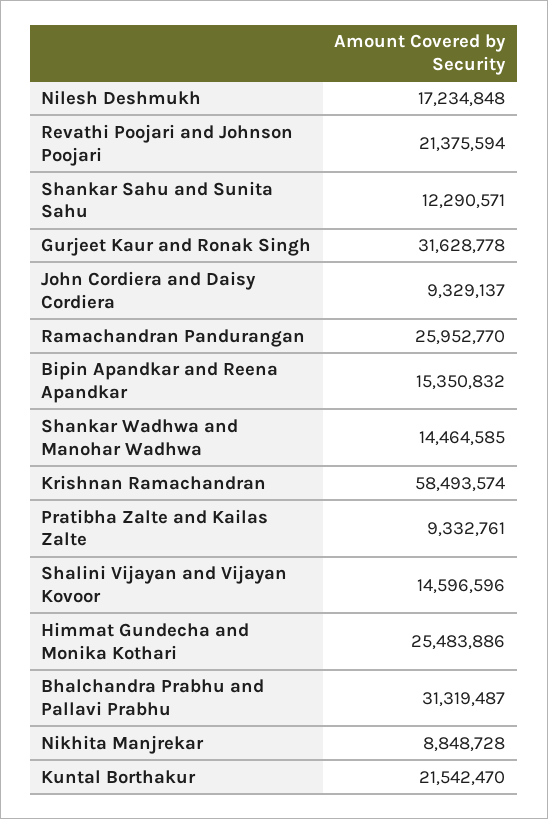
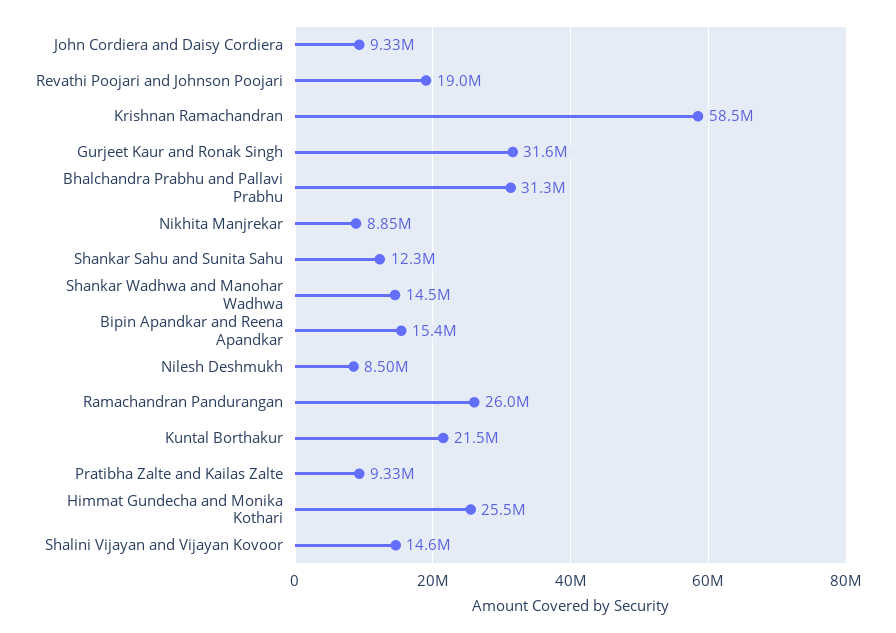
  {
-   "Nilesh Deshmukh": 17234848,
+   "Nilesh Deshmukh": 8500000,
-   "Revathi Poojari and Johnson Poojari": 21375594,
+   "Revathi Poojari and Johnson Poojari": 19000000,
    "Shankar Sahu and Sunita Sahu": 12290571,
    "Gurjeet Kaur and Ronak Singh": 31628778,
    "John Cordiera and Daisy Cordiera": 9329137,
    "Ramachandran Pandurangan": 25952770,
    "Bipin Apandkar and Reena Apandkar": 15350832,
    "Shankar Wadhwa and Manohar Wadhwa": 14464585,
    "Krishnan Ramachandran": 58493574,
    "Pratibha Zalte and Kailas Zalte": 9332761,
    "Shalini Vijayan and Vijayan Kovoor": 14596596,
    "Himmat Gundecha and Monika Kothari": 25483886,
    "Bhalchandra Prabhu and Pallavi Prabhu": 31319487,
    "Nikhita Manjrekar": 8848728,
    "Kuntal Borthakur": 21542470
  }

